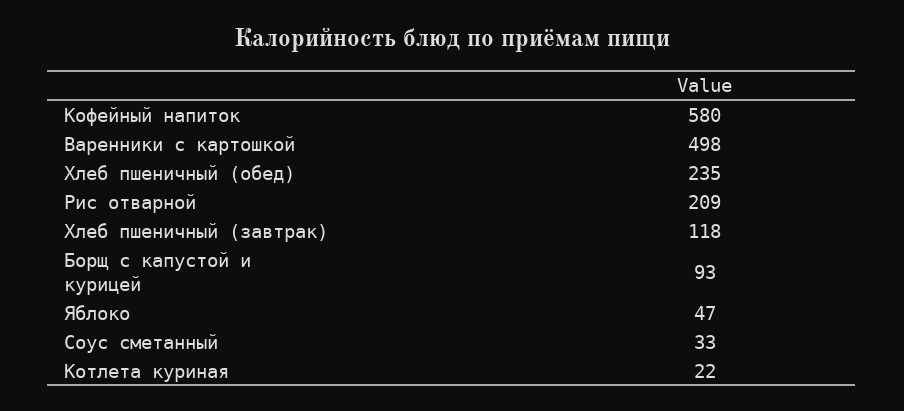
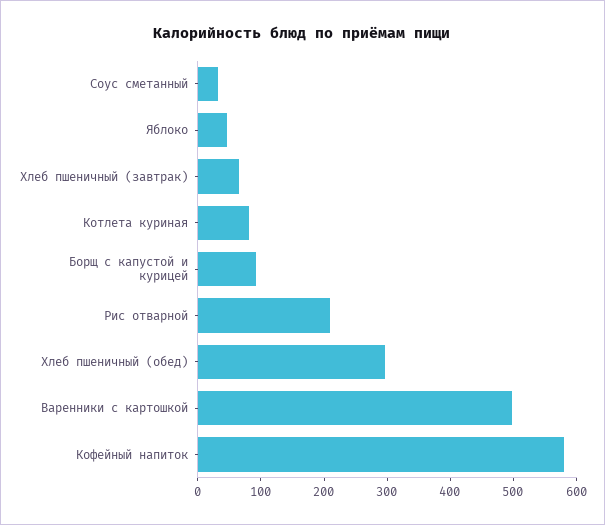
  {
    "Кофейный напиток": 580,
    "Варенники с картошкой": 498,
-   "Хлеб пшеничный (обед)": 235,
+   "Хлеб пшеничный (обед)": 300,
    "Рис отварной": 209,
-   "Хлеб пшеничный (завтрак)": 118,
+   "Хлеб пшеничный (завтрак)": 60,
    "Борщ с капустой и курицей": 93,
    "Яблоко": 47,
    "Соус сметанный": 33,
-   "Котлета куриная": 22
+   "Котлета куриная": 80
  }

